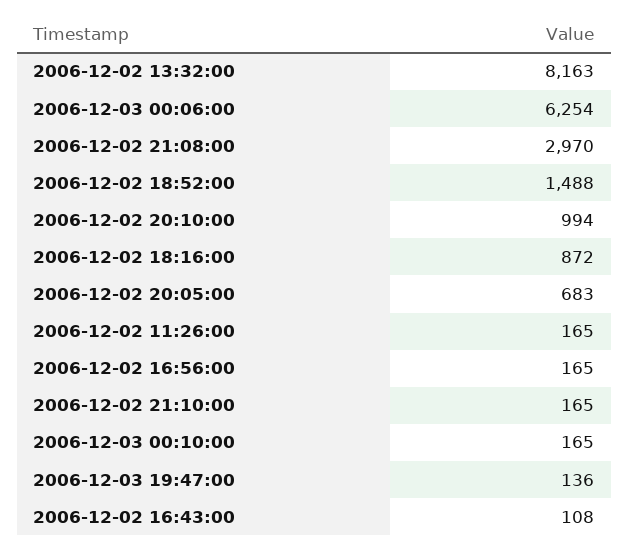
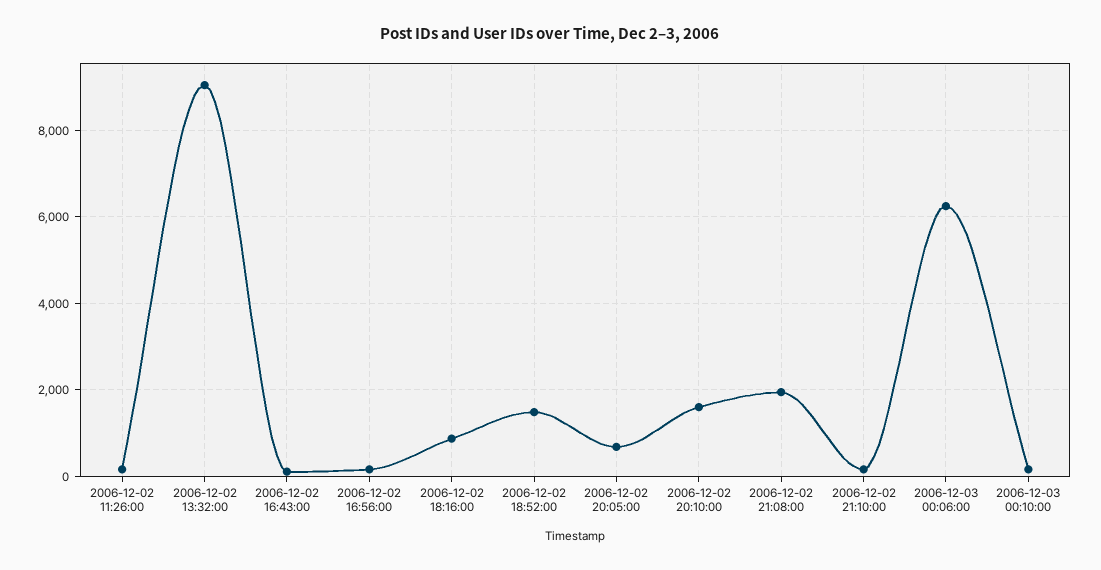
  {
-   "2006-12-02 13:32:00": 8163,
+   "2006-12-02 13:32:00": 9000,
    "2006-12-03 00:06:00": 6254,
-   "2006-12-02 21:08:00": 2970,
+   "2006-12-02 21:08:00": 2000,
    "2006-12-02 18:52:00": 1488,
-   "2006-12-02 20:10:00": 994,
+   "2006-12-02 20:10:00": 1600,
    "2006-12-02 18:16:00": 872,
    "2006-12-02 20:05:00": 683,
    "2006-12-02 11:26:00": 165,
    "2006-12-02 16:56:00": 165,
    "2006-12-02 21:10:00": 165,
    "2006-12-03 00:10:00": 165,
-   "2006-12-03 19:47:00": 136,
    "2006-12-02 16:43:00": 108
  }

